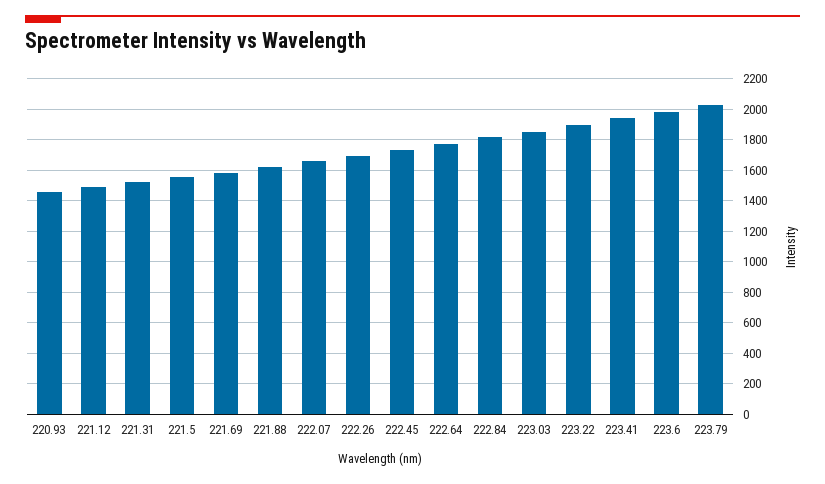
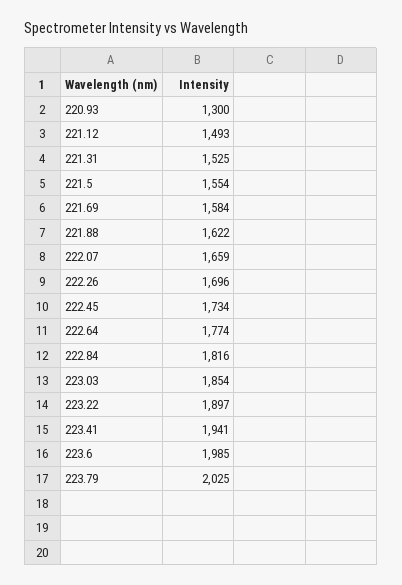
  {
-   "220.93": 1450,
+   "220.93": 1300,
    "221.12": 1493,
    "221.31": 1525,
    "221.5": 1554,
    "221.69": 1584,
    "221.88": 1622,
    "222.07": 1659,
    "222.26": 1696,
    "222.45": 1734,
    "222.64": 1774,
    "222.84": 1816,
    "223.03": 1854,
    "223.22": 1897,
    "223.41": 1941,
    "223.6": 1985,
    "223.79": 2025
  }

